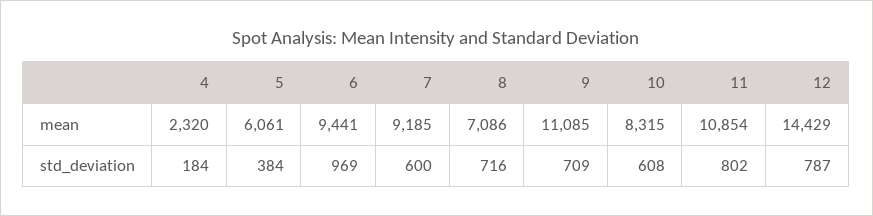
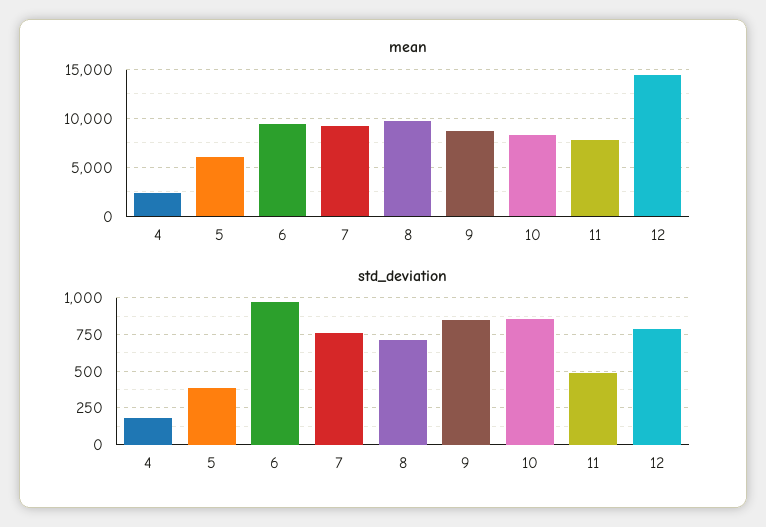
  {
    "mean": {
      "4": 2320,
      "5": 6061,
      "6": 9441,
      "7": 9185,
-     "8": 7086,
+     "8": 10000,
-     "9": 11085,
+     "9": 9000,
      "10": 8315,
-     "11": 10854,
+     "11": 8000,
      "12": 14429
    },
    "std_deviation": {
      "4": 184,
      "5": 384,
      "6": 969,
-     "7": 600,
+     "7": 750,
      "8": 716,
-     "9": 709,
+     "9": 850,
-     "10": 608,
+     "10": 850,
-     "11": 802,
+     "11": 500,
      "12": 787
    }
  }

